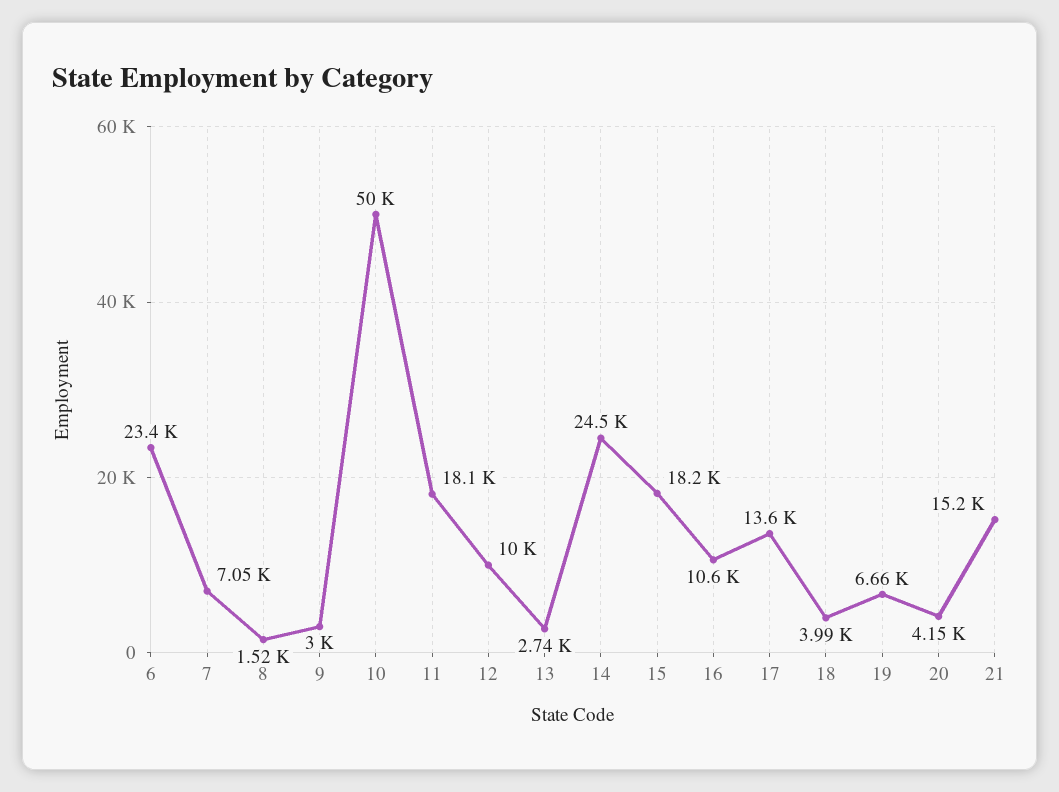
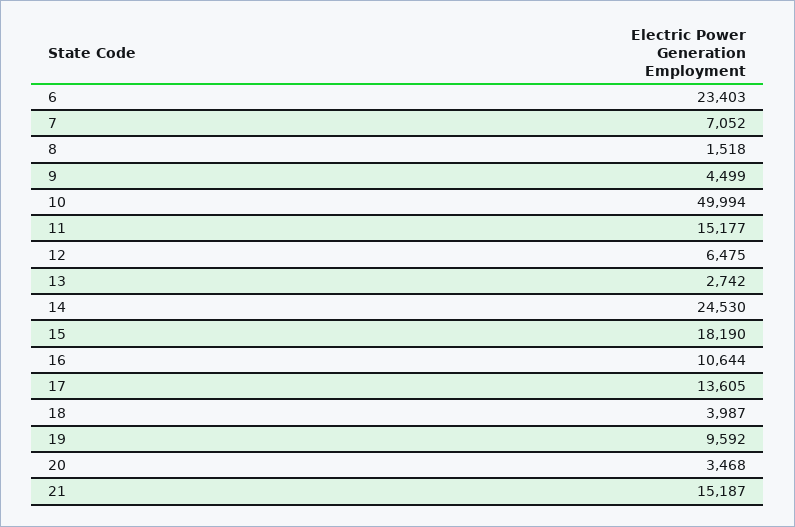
  {
    "6": 23403,
    "7": 7052,
    "8": 1518,
-   "9": 3000,
+   "9": 4499,
    "10": 49994,
-   "11": 18100,
+   "11": 15177,
-   "12": 10000,
+   "12": 6475,
    "13": 2742,
    "14": 24530,
    "15": 18190,
    "16": 10644,
    "17": 13605,
    "18": 3987,
-   "19": 6660,
+   "19": 9592,
-   "20": 4150,
+   "20": 3468,
    "21": 15187
  }

